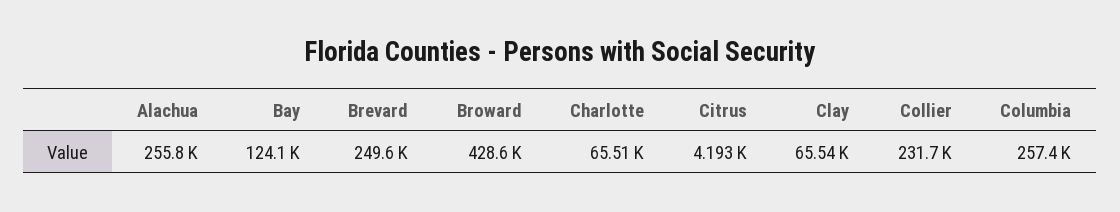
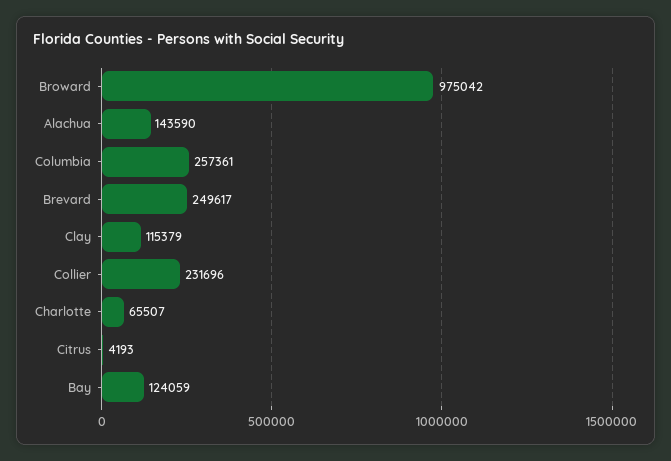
  {
-   "Alachua": 255800,
+   "Alachua": 143590,
    "Bay": 124059,
    "Brevard": 249617,
-   "Broward": 428600,
+   "Broward": 975042,
    "Charlotte": 65507,
    "Citrus": 4193,
-   "Clay": 65540,
+   "Clay": 115379,
    "Collier": 231696,
    "Columbia": 257361
  }

